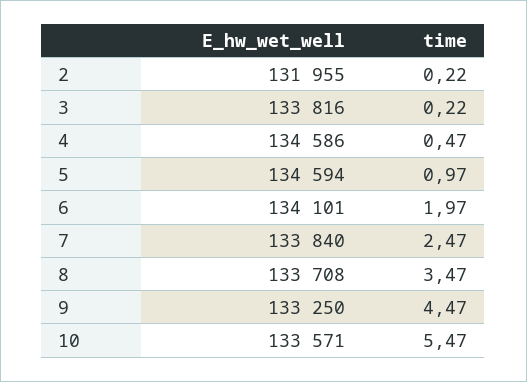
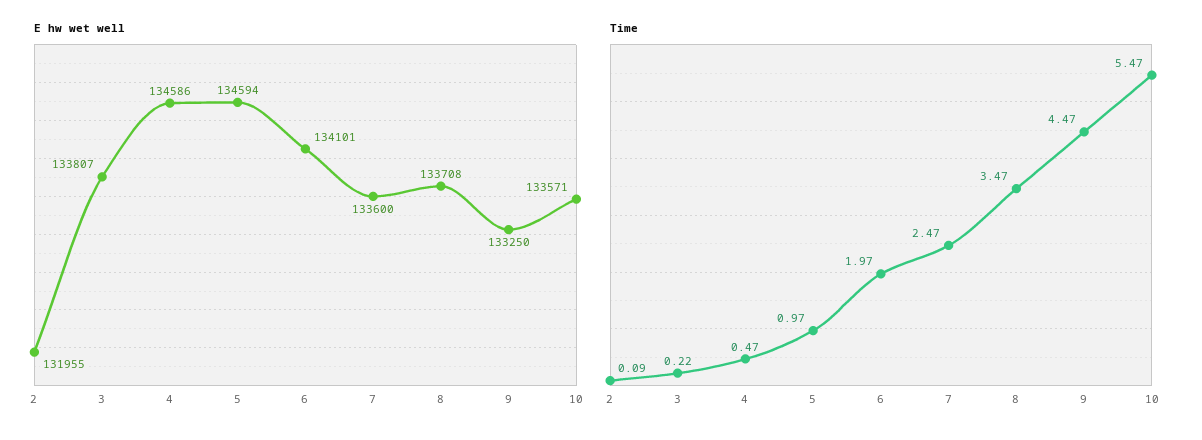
  {
    "E_hw_wet_well": {
      "2": 131955,
-     "3": 133816,
+     "3": 133807,
      "4": 134586,
      "5": 134594,
      "6": 134101,
-     "7": 133840,
+     "7": 133600,
      "8": 133708,
      "9": 133250,
      "10": 133571
    },
    "time": {
-     "2": 0.22,
+     "2": 0.09,
      "3": 0.22,
      "4": 0.47,
      "5": 0.97,
      "6": 1.97,
      "7": 2.47,
      "8": 3.47,
      "9": 4.47,
      "10": 5.47
    }
  }

